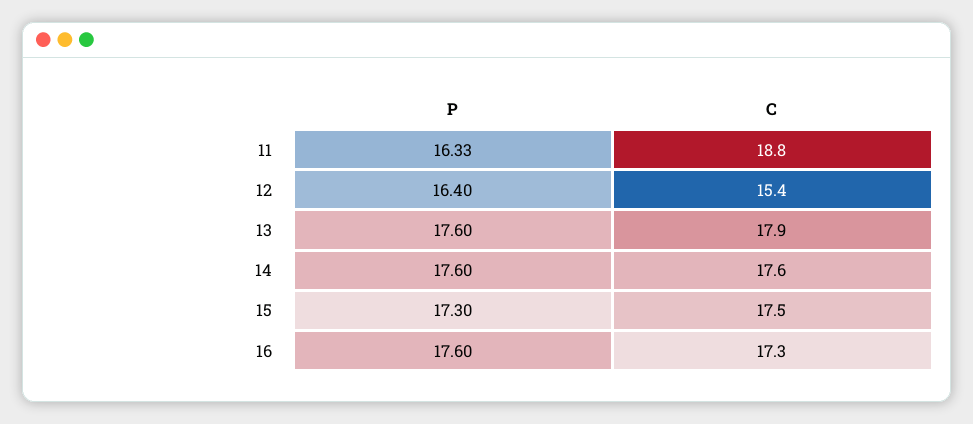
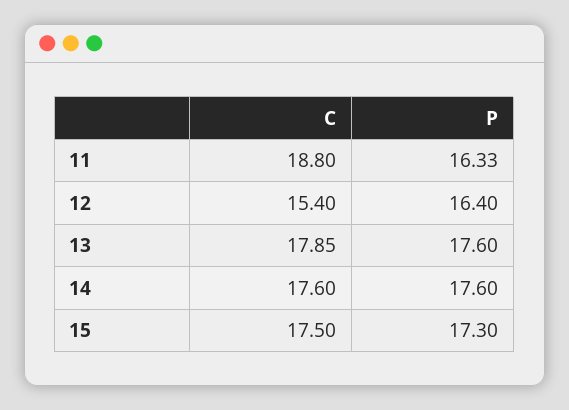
  {
    "P": {
      "11": 16.33,
      "12": 16.4,
      "13": 17.6,
      "14": 17.6,
-     "15": 17.3,
+     "15": 17.3
-     "16": 17.6
    },
    "C": {
      "11": 18.8,
      "12": 15.4,
      "13": 17.85,
      "14": 17.6,
-     "15": 17.5,
+     "15": 17.5
-     "16": 17.3
    }
  }

